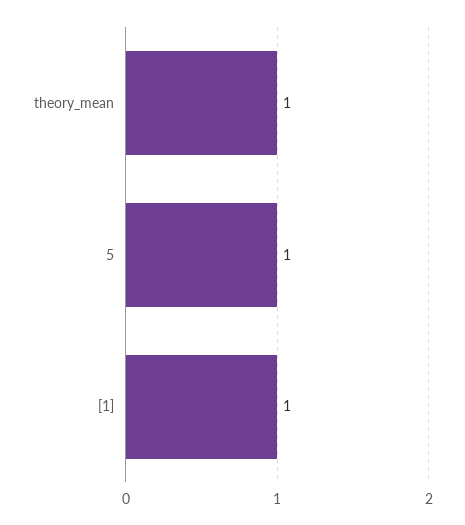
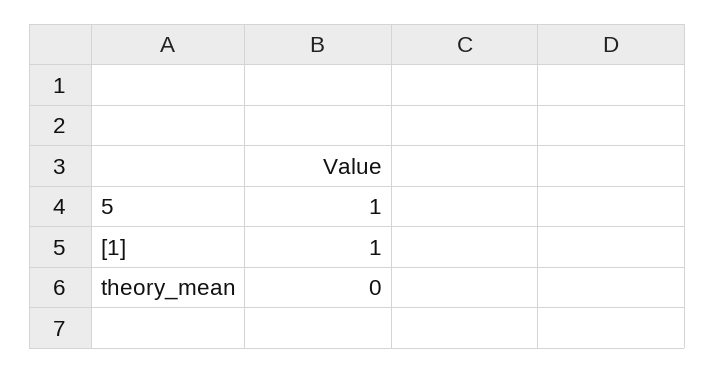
  {
-   "theory_mean": 1,
+   "theory_mean": 0,
    "5": 1,
    "[1]": 1
  }

